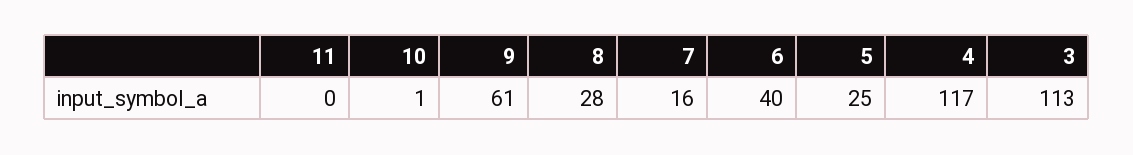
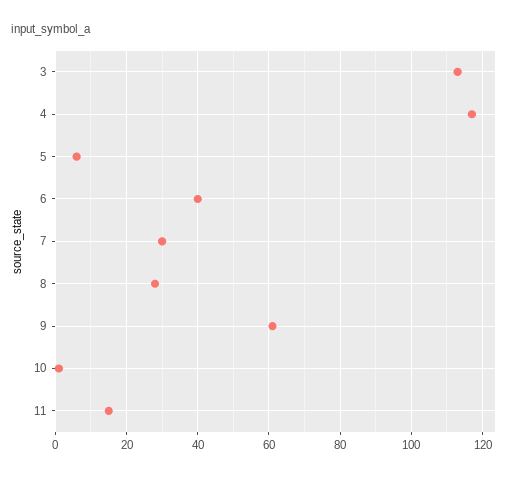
  {
-   "11": 0,
+   "11": 15,
    "10": 1,
    "9": 61,
    "8": 28,
-   "7": 16,
+   "7": 30,
    "6": 40,
-   "5": 25,
+   "5": 5,
    "4": 117,
    "3": 113
  }

